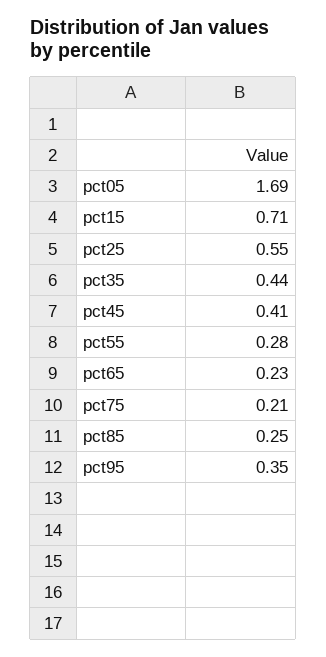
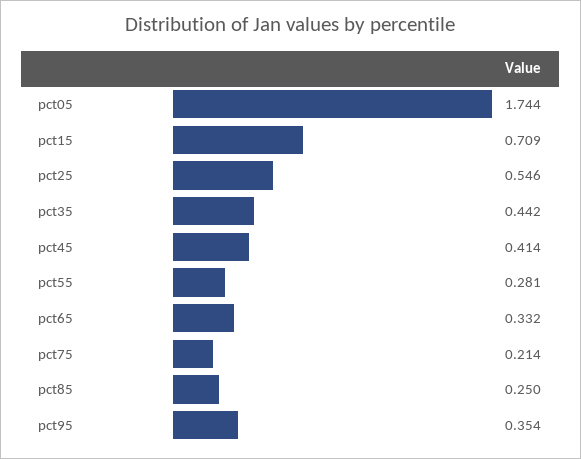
  {
-   "pct05": 1.69,
+   "pct05": 1.744,
    "pct15": 0.709,
    "pct25": 0.546,
    "pct35": 0.442,
    "pct45": 0.414,
    "pct55": 0.281,
-   "pct65": 0.23,
+   "pct65": 0.332,
    "pct75": 0.214,
    "pct85": 0.25,
    "pct95": 0.354
  }

